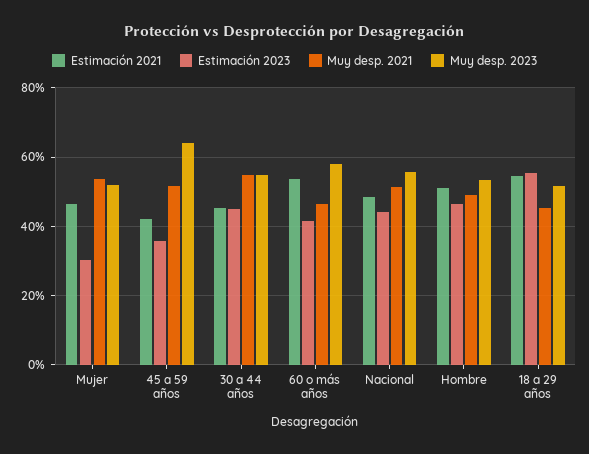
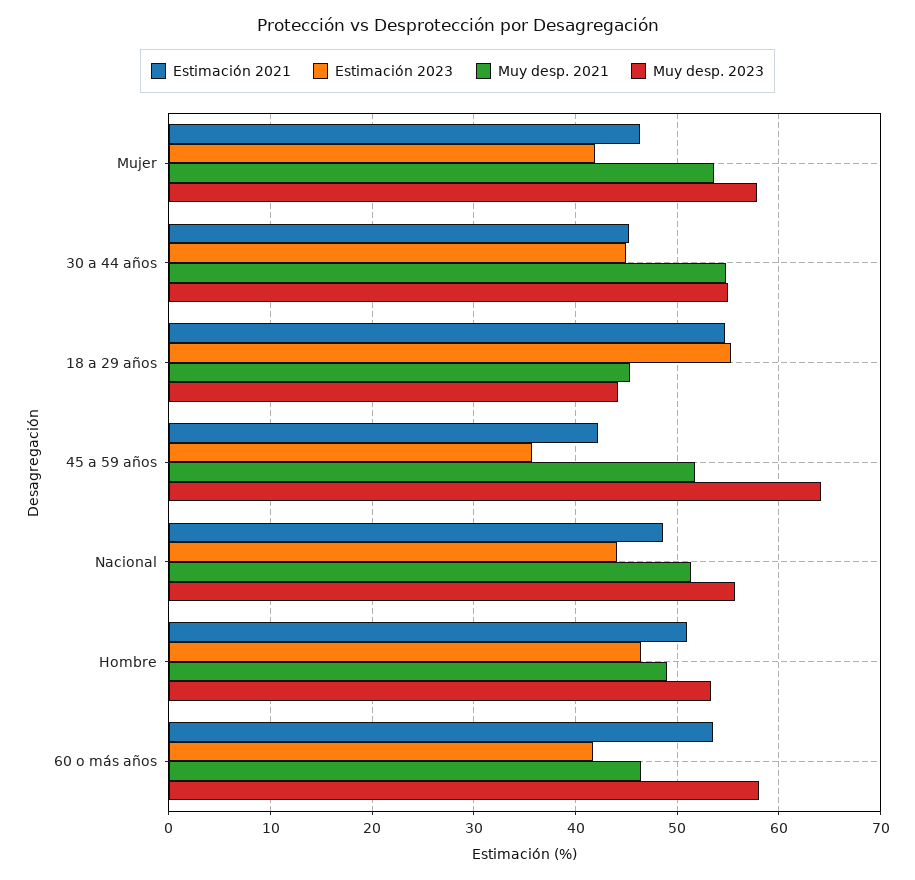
  {
    "Estimación 2021": {
      "Mujer": 46,
      "45 a 59 años": 42,
      "30 a 44 años": 45,
      "60 o más años": 54,
      "Nacional": 49,
      "Hombre": 51,
      "18 a 29 años": 55
    },
    "Estimación 2023": {
-     "Mujer": 30,
+     "Mujer": 42,
      "45 a 59 años": 36,
      "30 a 44 años": 45,
      "60 o más años": 42,
      "Nacional": 44,
      "Hombre": 46,
      "18 a 29 años": 55
    },
    "Muy desp. 2021": {
      "Mujer": 54,
      "45 a 59 años": 52,
      "30 a 44 años": 55,
      "60 o más años": 46,
      "Nacional": 51,
      "Hombre": 49,
      "18 a 29 años": 45
    },
    "Muy desp. 2023": {
-     "Mujer": 52,
+     "Mujer": 58,
      "45 a 59 años": 64,
      "30 a 44 años": 55,
      "60 o más años": 58,
      "Nacional": 56,
      "Hombre": 53,
-     "18 a 29 años": 52
+     "18 a 29 años": 44
    }
  }

